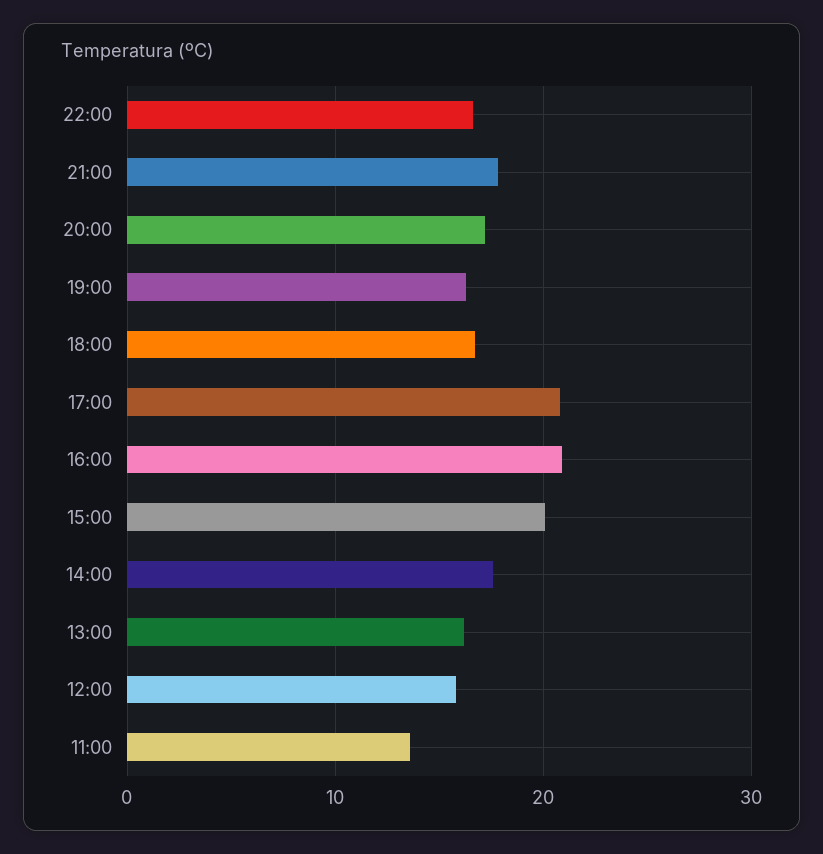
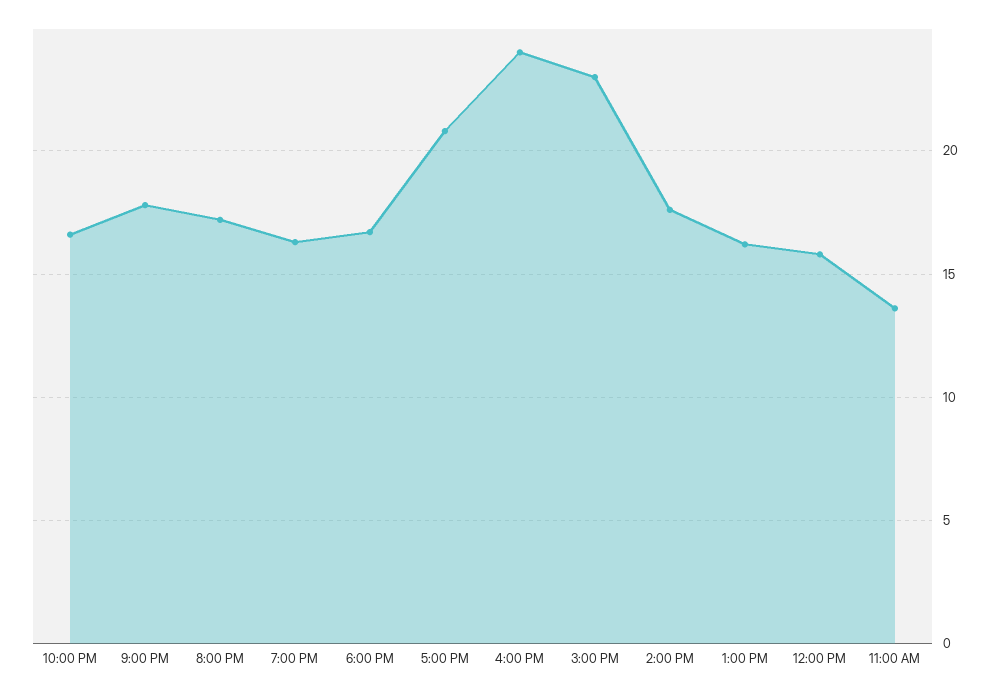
  {
    "22:00": 16.5,
    "21:00": 18,
    "20:00": 17,
    "19:00": 16.5,
    "18:00": 16.5,
    "17:00": 21,
-   "16:00": 21,
+   "16:00": 24,
-   "15:00": 20,
+   "15:00": 23,
    "14:00": 17.5,
    "13:00": 16,
    "12:00": 16,
    "11:00": 13.5
  }

